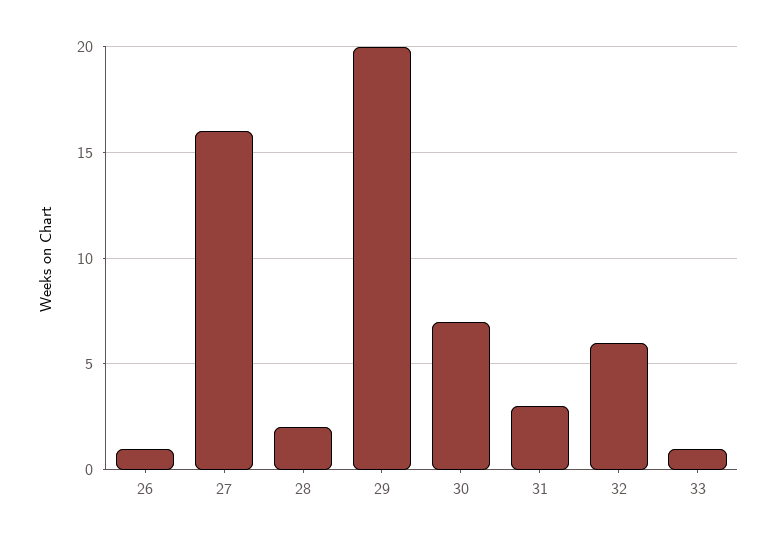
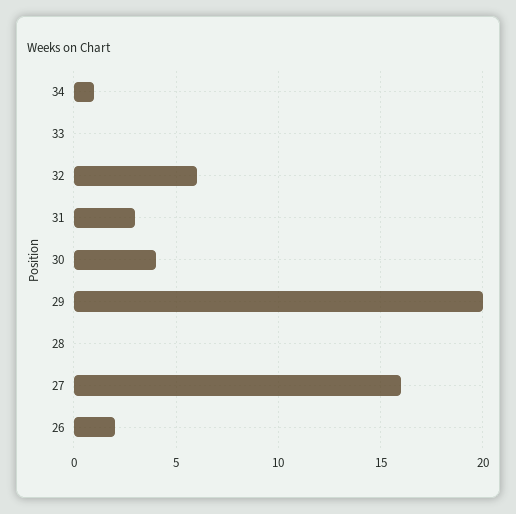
  {
-   "26": 1,
+   "26": 2,
    "27": 16,
-   "28": 2,
+   "28": 0,
    "29": 20,
-   "30": 7,
+   "30": 4,
    "31": 3,
    "32": 6,
-   "33": 1
+   "33": 0,
+   "34": 1
  }

